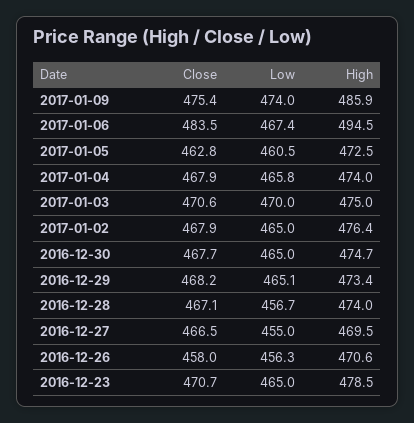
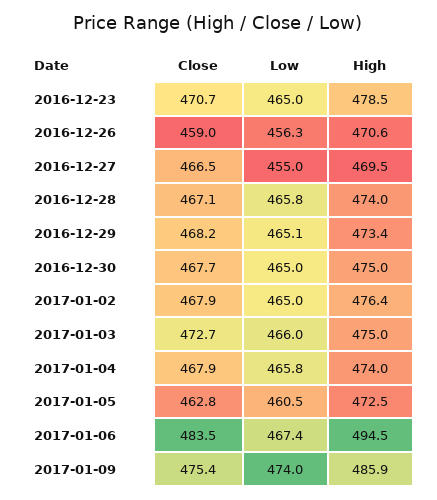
  {
    "Close": {
      "2017-01-09": 475.4,
      "2017-01-06": 483.5,
      "2017-01-05": 462.8,
      "2017-01-04": 467.9,
-     "2017-01-03": 470.6,
+     "2017-01-03": 472.7,
      "2017-01-02": 467.9,
      "2016-12-30": 467.7,
      "2016-12-29": 468.2,
      "2016-12-28": 467.1,
      "2016-12-27": 466.5,
-     "2016-12-26": 458,
+     "2016-12-26": 459,
      "2016-12-23": 470.7
    },
    "Low": {
      "2017-01-09": 474,
      "2017-01-06": 467.4,
      "2017-01-05": 460.5,
      "2017-01-04": 465.8,
-     "2017-01-03": 470,
+     "2017-01-03": 466,
      "2017-01-02": 465,
      "2016-12-30": 465,
      "2016-12-29": 465.1,
-     "2016-12-28": 456.7,
+     "2016-12-28": 465.8,
      "2016-12-27": 455,
      "2016-12-26": 456.3,
      "2016-12-23": 465
    },
    "High": {
      "2017-01-09": 485.9,
      "2017-01-06": 494.5,
      "2017-01-05": 472.5,
      "2017-01-04": 474,
      "2017-01-03": 475,
      "2017-01-02": 476.4,
-     "2016-12-30": 474.7,
+     "2016-12-30": 475,
      "2016-12-29": 473.4,
      "2016-12-28": 474,
      "2016-12-27": 469.5,
      "2016-12-26": 470.6,
      "2016-12-23": 478.5
    }
  }

